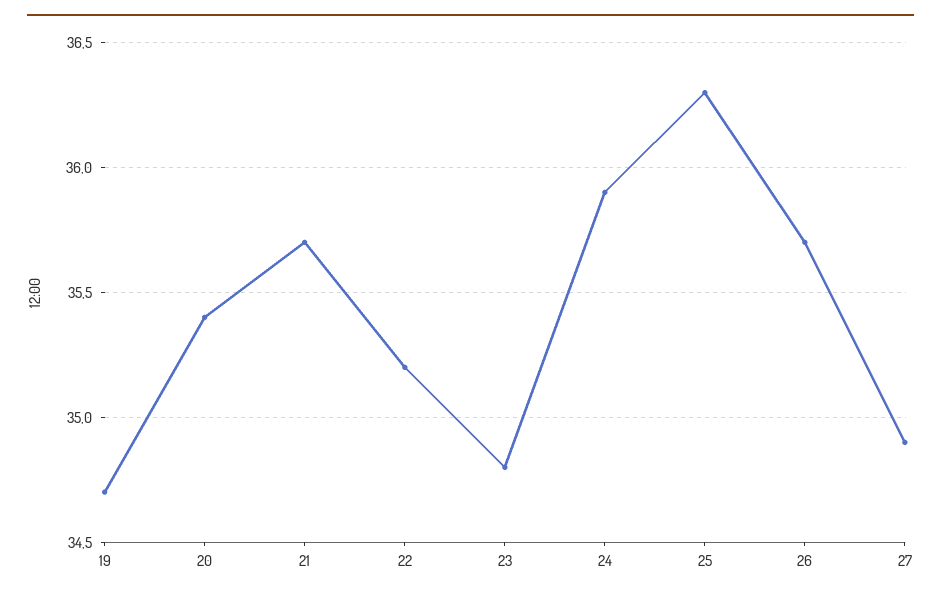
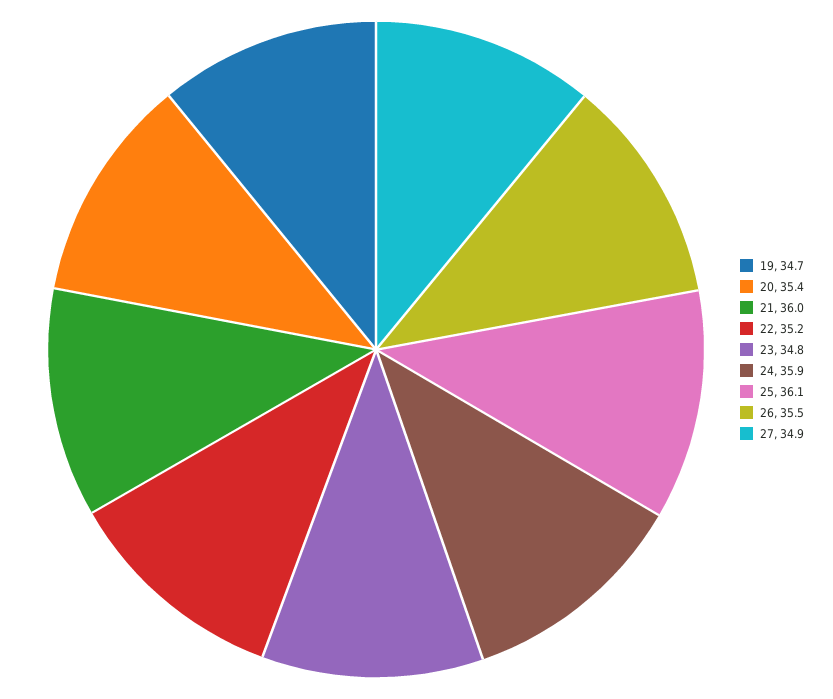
  {
    "19": 34.7,
    "20": 35.4,
-   "21": 35.7,
+   "21": 36,
    "22": 35.2,
    "23": 34.8,
    "24": 35.9,
-   "25": 36.3,
+   "25": 36.1,
-   "26": 35.7,
+   "26": 35.5,
    "27": 34.9
  }

